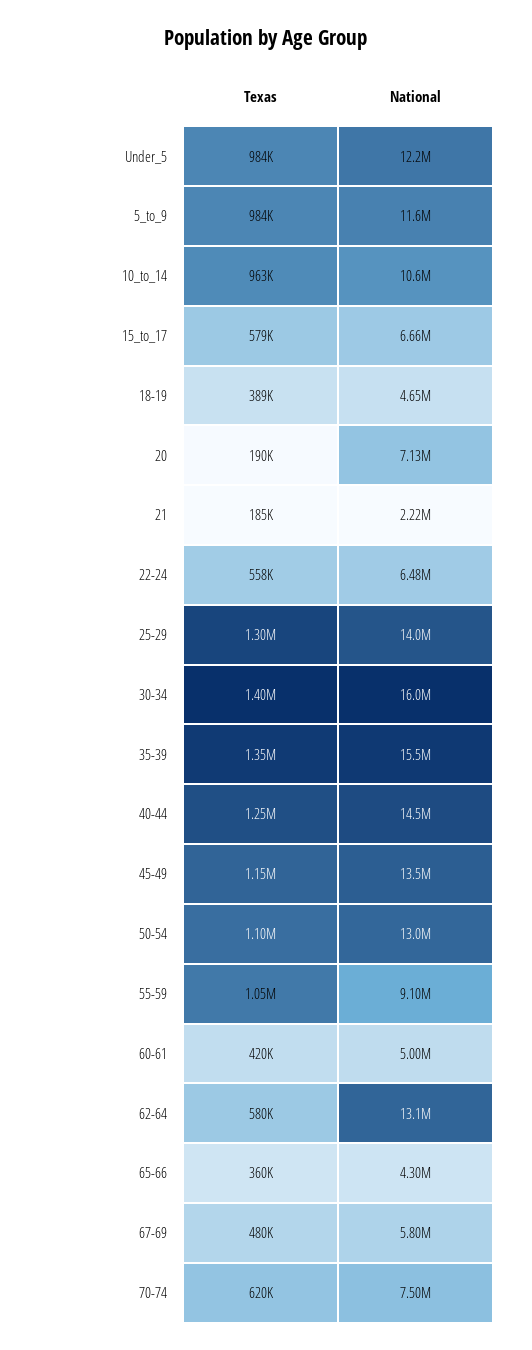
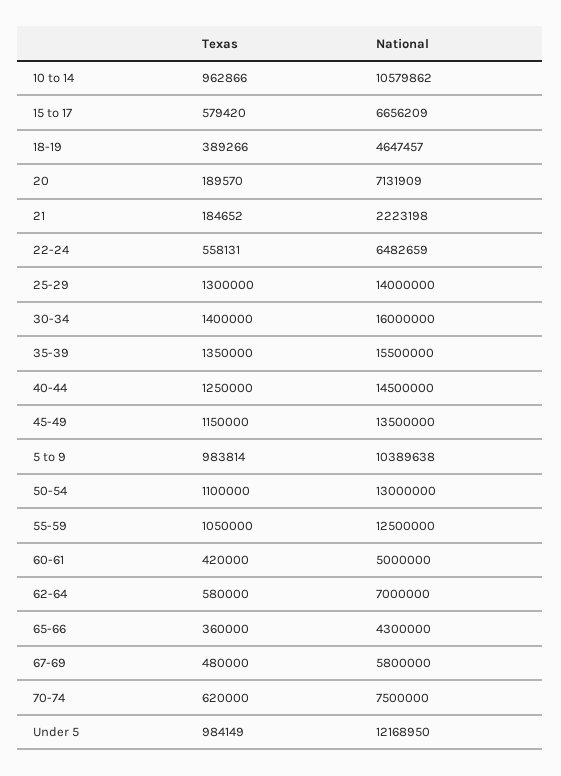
  {
    "Texas": {
      "Under_5": 984149,
      "5_to_9": 983814,
      "10_to_14": 962866,
      "15_to_17": 579420,
      "18-19": 389266,
      "20": 189570,
      "21": 184652,
      "22-24": 558131,
      "25-29": 1300000,
      "30-34": 1400000,
      "35-39": 1350000,
      "40-44": 1250000,
      "45-49": 1150000,
      "50-54": 1100000,
      "55-59": 1050000,
      "60-61": 420000,
      "62-64": 580000,
      "65-66": 360000,
      "67-69": 480000,
      "70-74": 620000
    },
    "National": {
      "Under_5": 12168950,
-     "5_to_9": 11600000,
+     "5_to_9": 10389638,
      "10_to_14": 10579862,
      "15_to_17": 6656209,
      "18-19": 4647457,
      "20": 7131909,
      "21": 2223198,
      "22-24": 6482659,
      "25-29": 14000000,
      "30-34": 16000000,
      "35-39": 15500000,
      "40-44": 14500000,
      "45-49": 13500000,
      "50-54": 13000000,
-     "55-59": 9100000,
+     "55-59": 12500000,
      "60-61": 5000000,
-     "62-64": 13100000,
+     "62-64": 7000000,
      "65-66": 4300000,
      "67-69": 5800000,
      "70-74": 7500000
    }
  }

